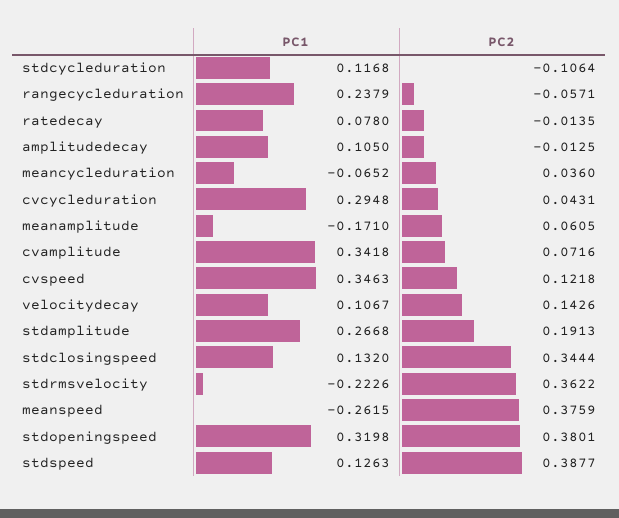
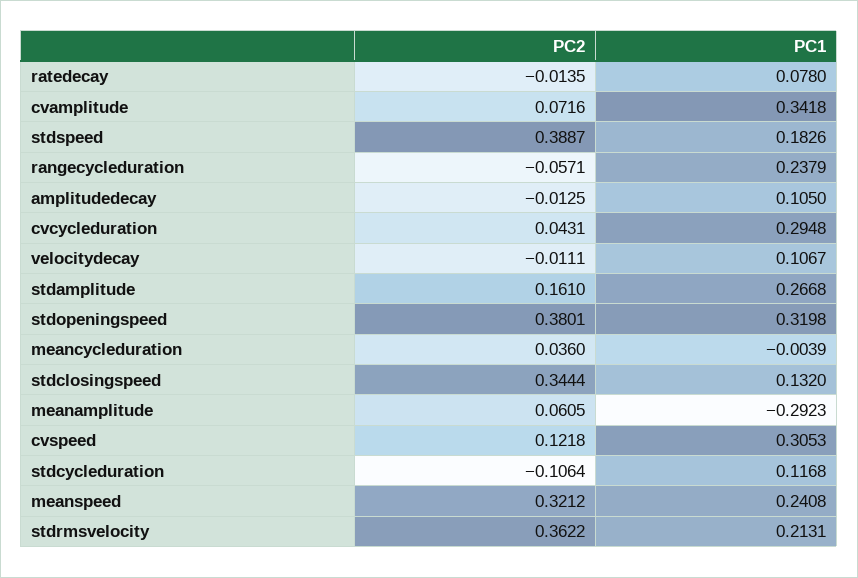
  {
    "PC1": {
      "stdcycleduration": 0.1168,
      "rangecycleduration": 0.2379,
      "ratedecay": 0.078,
      "amplitudedecay": 0.105,
-     "meancycleduration": -0.0652,
+     "meancycleduration": -0.0039,
      "cvcycleduration": 0.2948,
-     "meanamplitude": -0.171,
+     "meanamplitude": -0.2923,
      "cvamplitude": 0.3418,
-     "cvspeed": 0.3463,
+     "cvspeed": 0.3053,
      "velocitydecay": 0.1067,
      "stdamplitude": 0.2668,
      "stdclosingspeed": 0.132,
-     "stdrmsvelocity": -0.2226,
+     "stdrmsvelocity": 0.2131,
-     "meanspeed": -0.2615,
+     "meanspeed": 0.2408,
      "stdopeningspeed": 0.3198,
-     "stdspeed": 0.1263
+     "stdspeed": 0.1826
    },
    "PC2": {
      "stdcycleduration": -0.1064,
      "rangecycleduration": -0.0571,
      "ratedecay": -0.0135,
      "amplitudedecay": -0.0125,
      "meancycleduration": 0.036,
      "cvcycleduration": 0.0431,
      "meanamplitude": 0.0605,
      "cvamplitude": 0.0716,
      "cvspeed": 0.1218,
-     "velocitydecay": 0.1426,
+     "velocitydecay": -0.0111,
-     "stdamplitude": 0.1913,
+     "stdamplitude": 0.161,
      "stdclosingspeed": 0.3444,
      "stdrmsvelocity": 0.3622,
-     "meanspeed": 0.3759,
+     "meanspeed": 0.3212,
      "stdopeningspeed": 0.3801,
-     "stdspeed": 0.3877
+     "stdspeed": 0.3887
    }
  }

